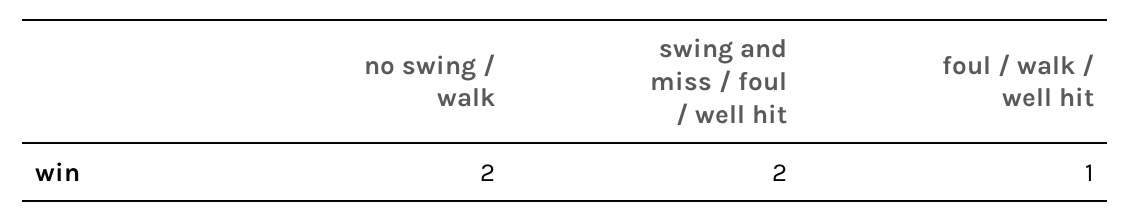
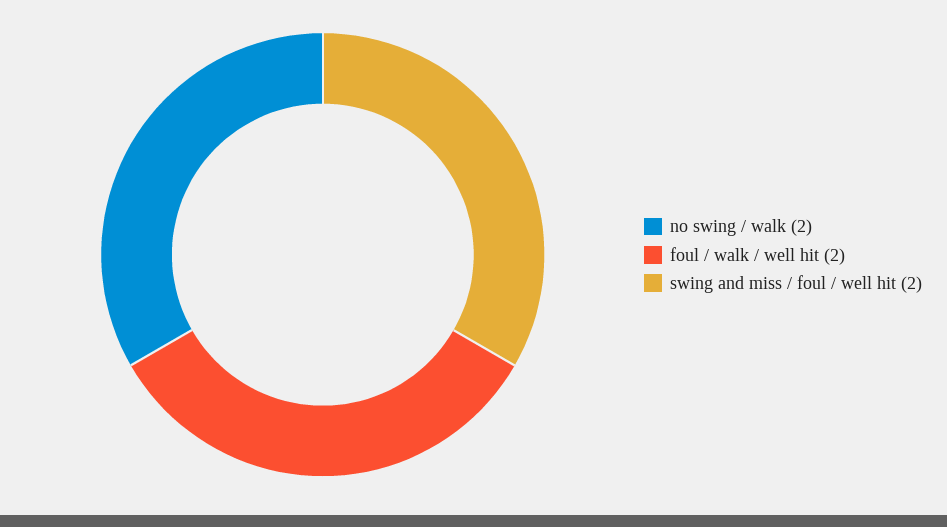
  {
    "no swing / walk": 2,
    "swing and miss / foul / well hit": 2,
-   "foul / walk / well hit": 1
+   "foul / walk / well hit": 2
  }

